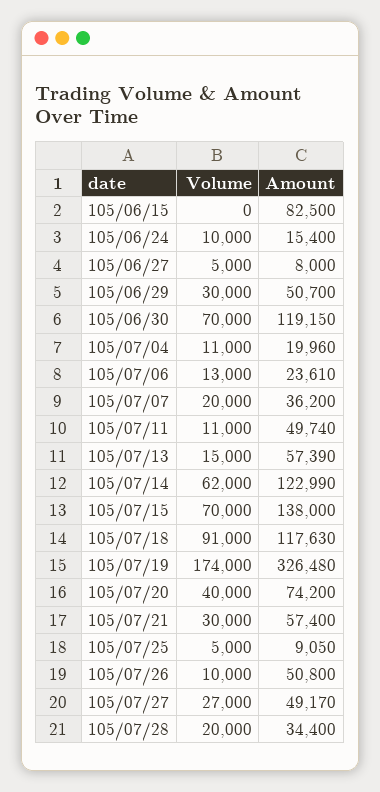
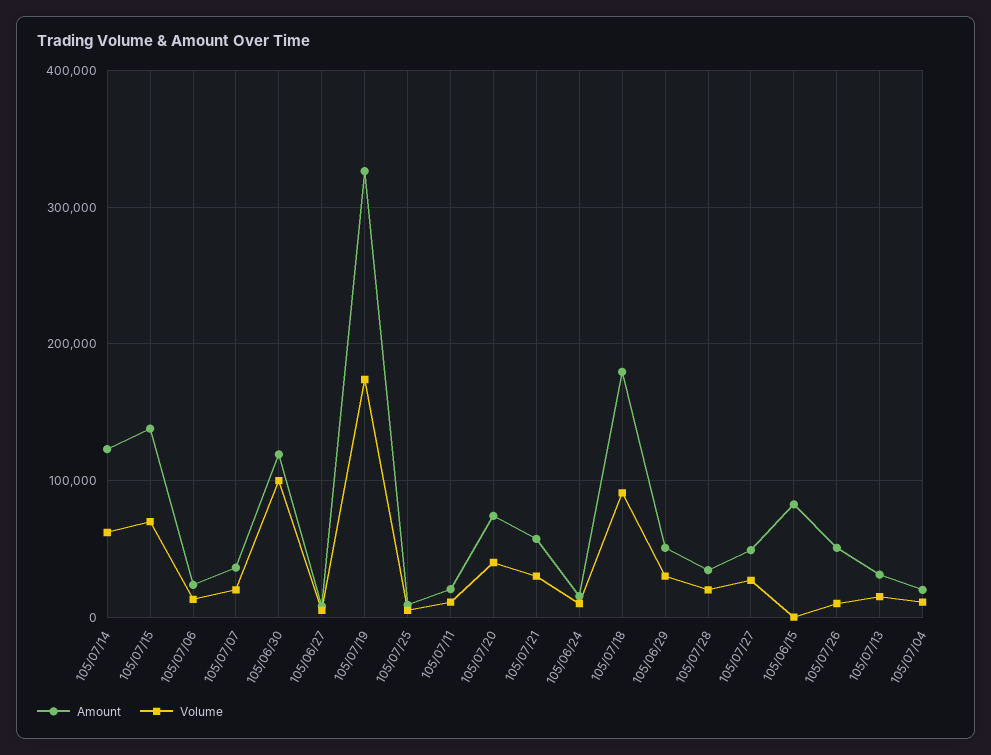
  {
    "Volume": {
      "105/06/15": 0,
      "105/06/24": 10000,
      "105/06/27": 5000,
      "105/06/29": 30000,
-     "105/06/30": 70000,
+     "105/06/30": 100000,
      "105/07/04": 11000,
      "105/07/06": 13000,
      "105/07/07": 20000,
      "105/07/11": 11000,
      "105/07/13": 15000,
      "105/07/14": 62000,
      "105/07/15": 70000,
      "105/07/18": 91000,
      "105/07/19": 174000,
      "105/07/20": 40000,
      "105/07/21": 30000,
      "105/07/25": 5000,
      "105/07/26": 10000,
      "105/07/27": 27000,
      "105/07/28": 20000
    },
    "Amount": {
      "105/06/15": 82500,
      "105/06/24": 15400,
      "105/06/27": 8000,
      "105/06/29": 50700,
      "105/06/30": 119150,
      "105/07/04": 19960,
      "105/07/06": 23610,
      "105/07/07": 36200,
-     "105/07/11": 49740,
+     "105/07/11": 20000,
-     "105/07/13": 57390,
+     "105/07/13": 30000,
      "105/07/14": 122990,
      "105/07/15": 138000,
-     "105/07/18": 117630,
+     "105/07/18": 180000,
      "105/07/19": 326480,
      "105/07/20": 74200,
      "105/07/21": 57400,
      "105/07/25": 9050,
      "105/07/26": 50800,
      "105/07/27": 49170,
      "105/07/28": 34400
    }
  }

